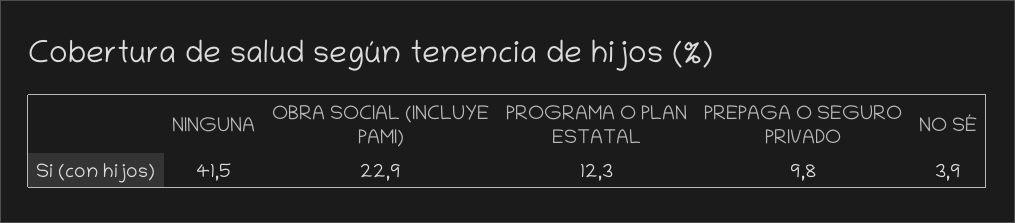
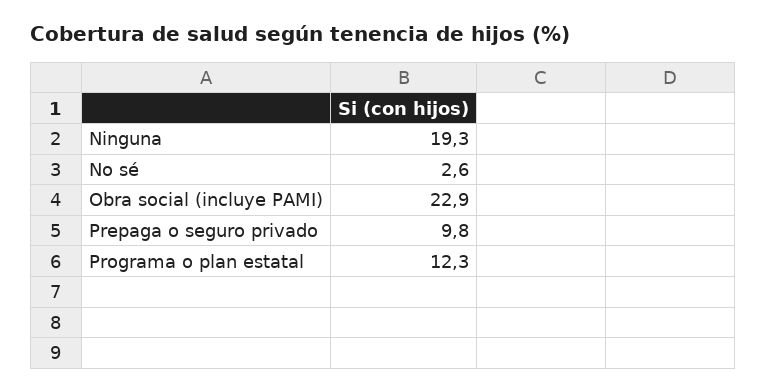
  {
-   "NINGUNA": 41.5,
+   "NINGUNA": 19.3,
    "OBRA SOCIAL (INCLUYE PAMI)": 22.9,
    "PROGRAMA O PLAN ESTATAL": 12.3,
    "PREPAGA O SEGURO PRIVADO": 9.8,
-   "NO SÉ": 3.9
+   "NO SÉ": 2.6
  }

